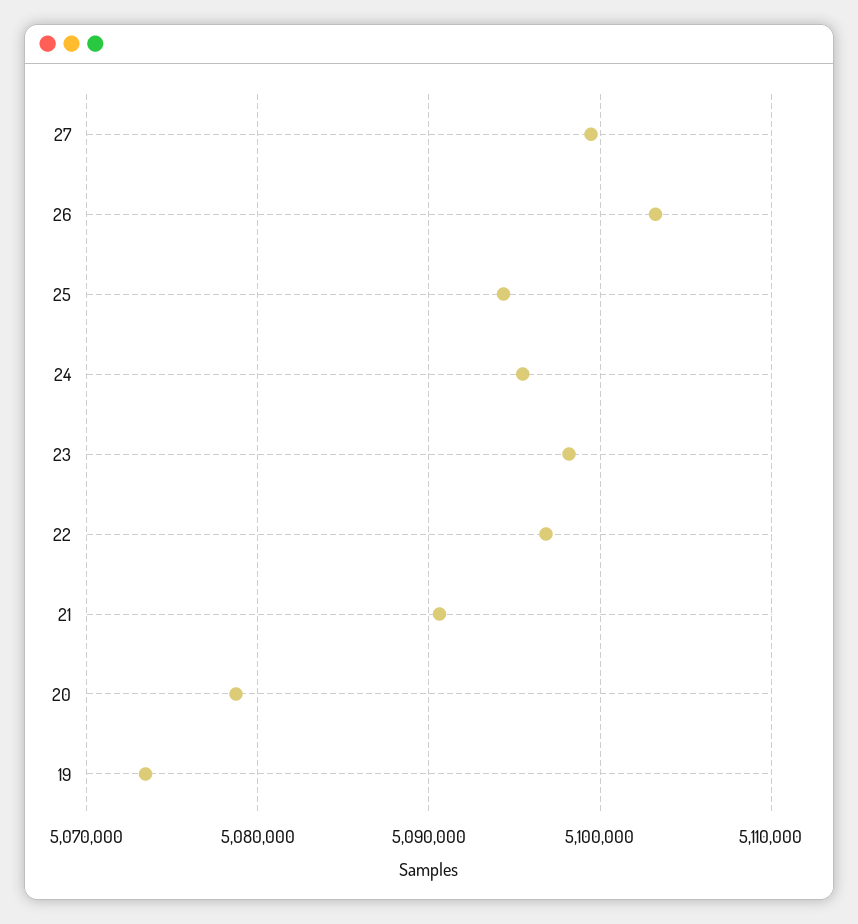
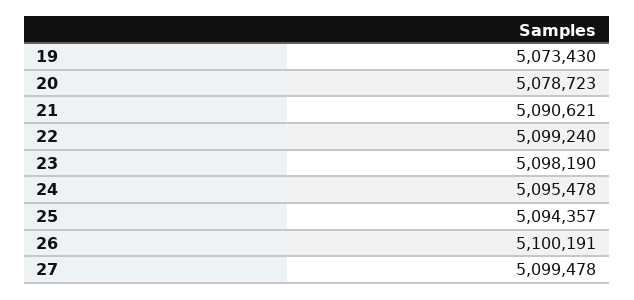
  {
    "27": 5099478,
-   "26": 5103000,
+   "26": 5100191,
    "25": 5094357,
    "24": 5095478,
    "23": 5098190,
-   "22": 5097000,
+   "22": 5099240,
    "21": 5090621,
    "20": 5078723,
    "19": 5073430
  }

